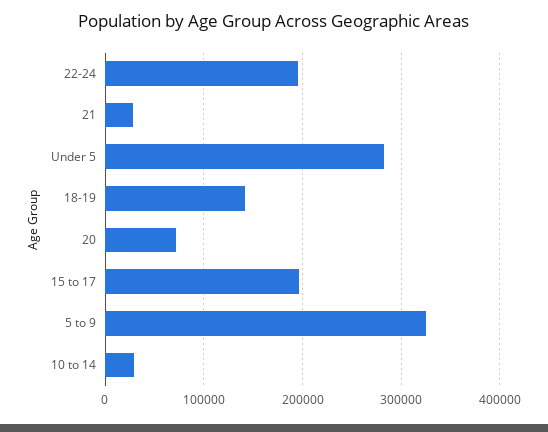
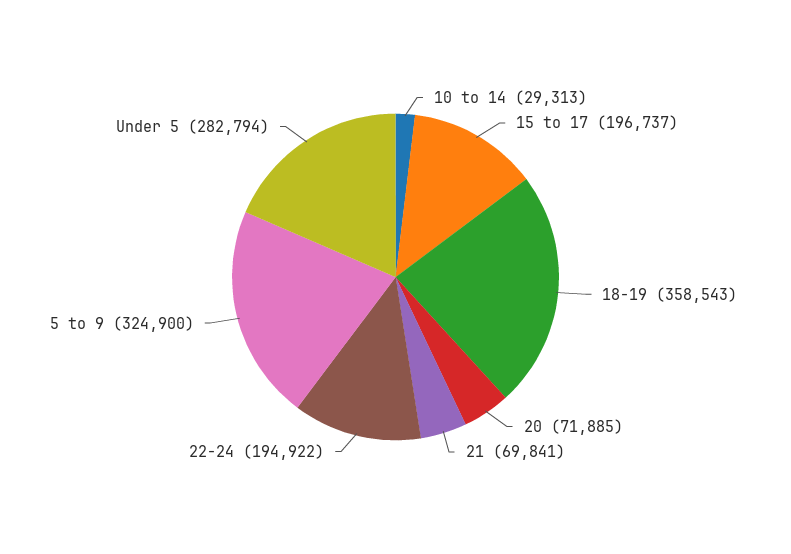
  {
    "22-24": 194922,
-   "21": 30000,
+   "21": 69841,
    "Under 5": 282794,
-   "18-19": 140000,
+   "18-19": 358543,
    "20": 71885,
    "15 to 17": 196737,
    "5 to 9": 324900,
    "10 to 14": 29313
  }

